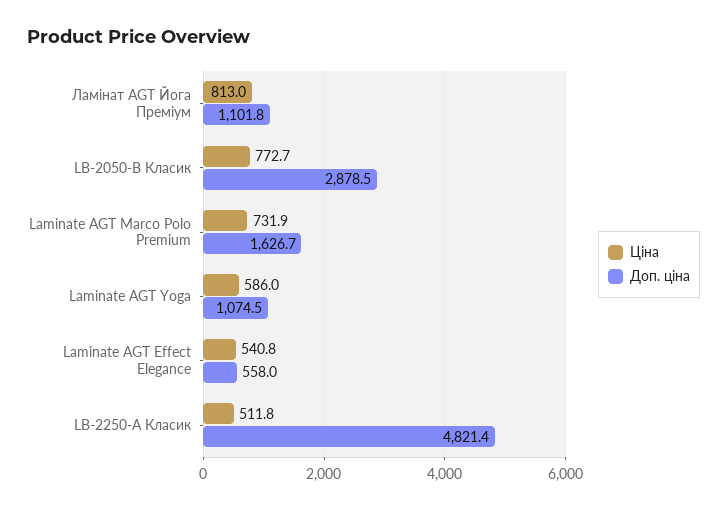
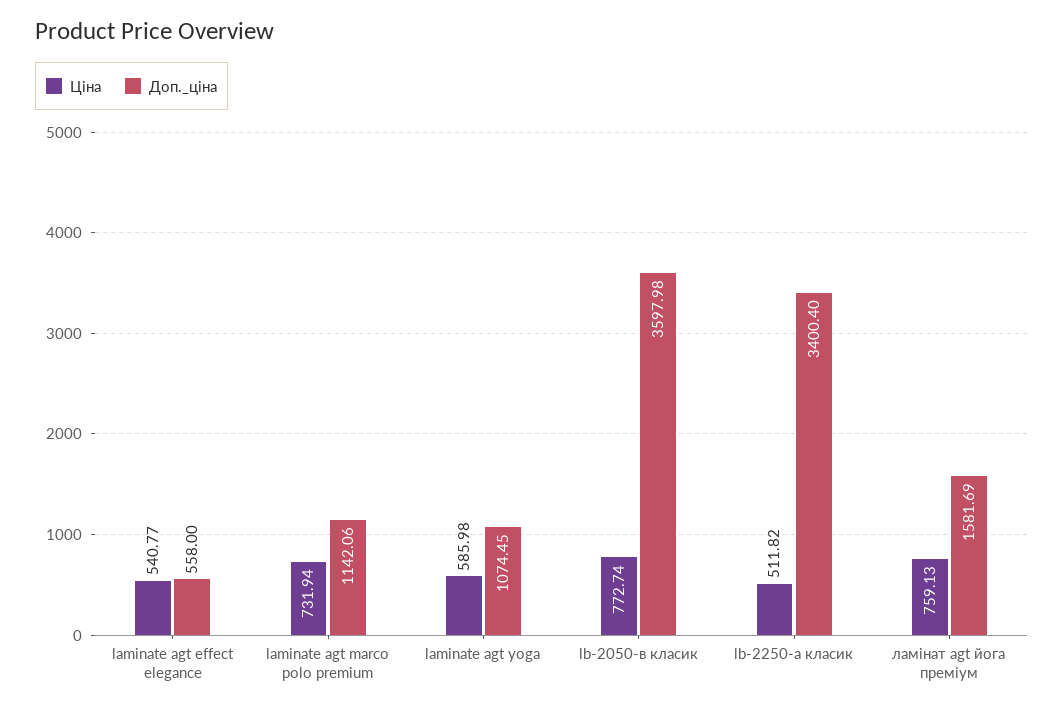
  {
    "Ціна": {
-     "Ламінат AGT Йога Преміум": 813,
+     "Ламінат AGT Йога Преміум": 759.13,
      "LB-2050-В Класик": 772.74,
      "Laminate AGT Marco Polo Premium": 731.94,
      "Laminate AGT Yoga": 585.98,
      "Laminate AGT Effect Elegance": 540.77,
      "LB-2250-А Класик": 511.82
    },
    "Доп. ціна": {
-     "Ламінат AGT Йога Преміум": 1101.8,
+     "Ламінат AGT Йога Преміум": 1581.69,
-     "LB-2050-В Класик": 2878.5,
+     "LB-2050-В Класик": 3597.98,
-     "Laminate AGT Marco Polo Premium": 1626.7,
+     "Laminate AGT Marco Polo Premium": 1142.06,
      "Laminate AGT Yoga": 1074.45,
      "Laminate AGT Effect Elegance": 558,
-     "LB-2250-А Класик": 4821.4
+     "LB-2250-А Класик": 3400.4
    }
  }

